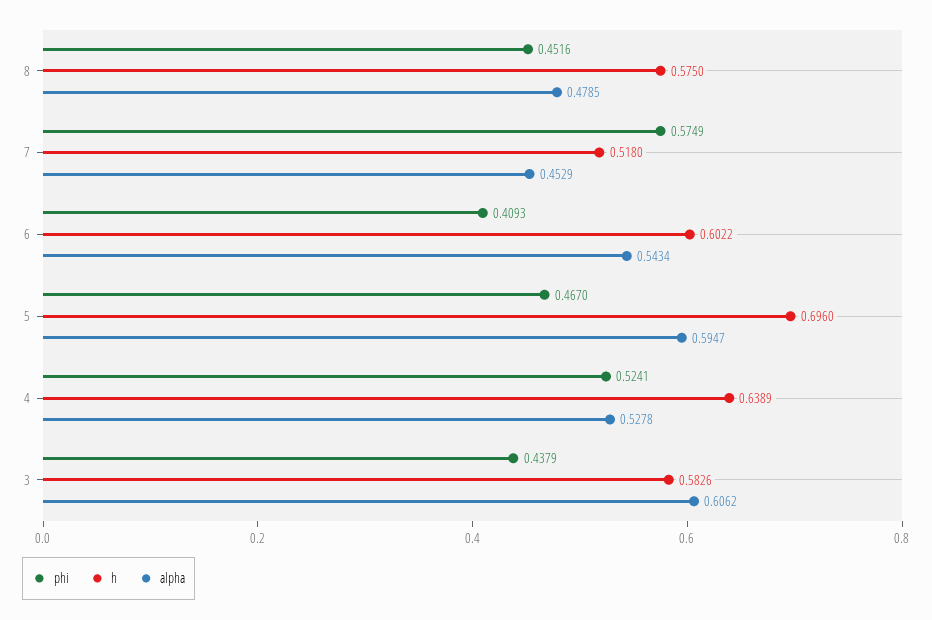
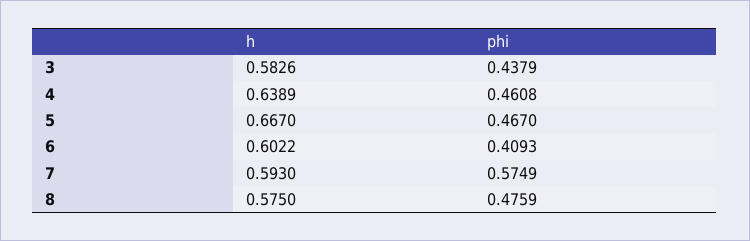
  {
    "phi": {
-     "8": 0.4516,
+     "8": 0.4759,
      "7": 0.5749,
      "6": 0.4093,
      "5": 0.467,
-     "4": 0.5241,
+     "4": 0.4608,
      "3": 0.4379
    },
    "h": {
      "8": 0.575,
-     "7": 0.518,
+     "7": 0.593,
      "6": 0.6022,
-     "5": 0.696,
+     "5": 0.667,
      "4": 0.6389,
      "3": 0.5826
-   },
+   }
-   "alpha": {
-     "8": 0.4785,
-     "7": 0.4529,
-     "6": 0.5434,
-     "5": 0.5947,
-     "4": 0.5278,
-     "3": 0.6062
-   }
  }

